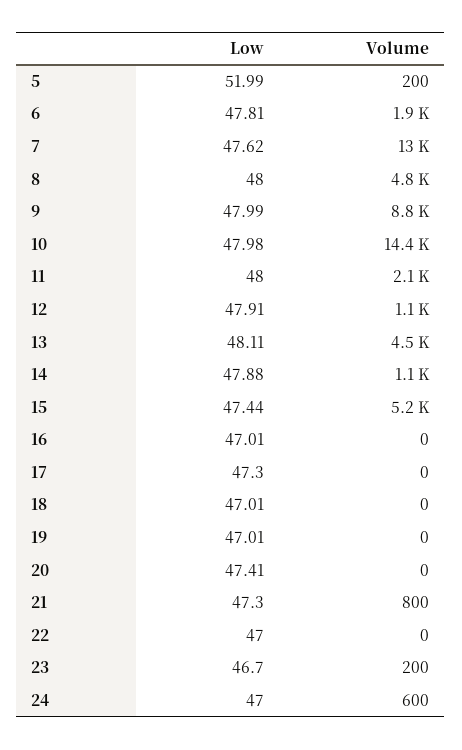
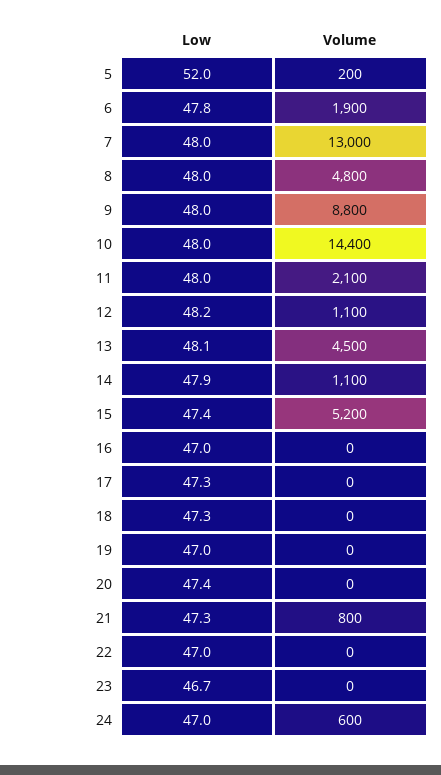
  {
    "Low": {
      "5": 51.99,
      "6": 47.81,
-     "7": 47.62,
+     "7": 48,
      "8": 48,
      "9": 47.99,
      "10": 47.98,
      "11": 48,
-     "12": 47.91,
+     "12": 48.2,
      "13": 48.11,
      "14": 47.88,
      "15": 47.44,
      "16": 47.01,
      "17": 47.3,
-     "18": 47.01,
+     "18": 47.3,
      "19": 47.01,
      "20": 47.41,
      "21": 47.3,
      "22": 47,
      "23": 46.7,
      "24": 47
    },
    "Volume": {
      "5": 200,
      "6": 1900,
      "7": 13000,
      "8": 4800,
      "9": 8800,
      "10": 14400,
      "11": 2100,
      "12": 1100,
      "13": 4500,
      "14": 1100,
      "15": 5200,
      "16": 0,
      "17": 0,
      "18": 0,
      "19": 0,
      "20": 0,
      "21": 800,
      "22": 0,
-     "23": 200,
+     "23": 0,
      "24": 600
    }
  }

